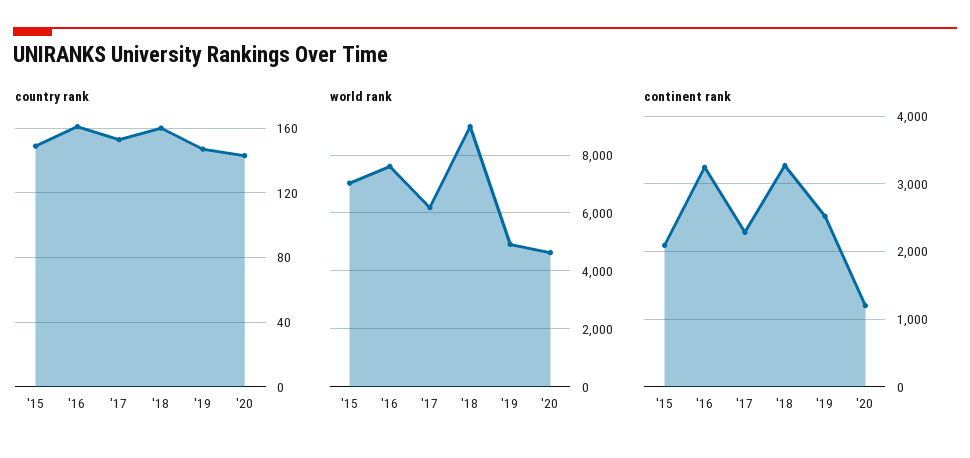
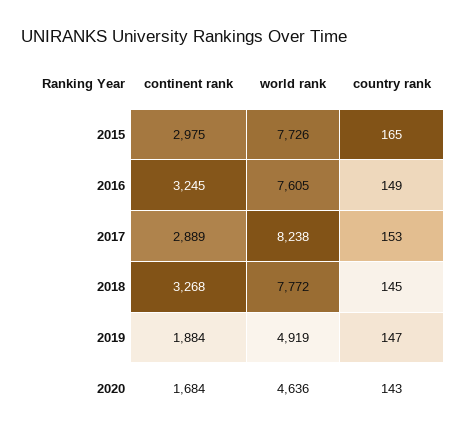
  {
    "country rank": {
-     "'15": 150,
+     "'15": 165,
-     "'16": 160,
+     "'16": 149,
      "'17": 153,
-     "'18": 160,
+     "'18": 145,
      "'19": 147,
      "'20": 143
    },
    "world rank": {
-     "'15": 7000,
+     "'15": 7726,
      "'16": 7605,
-     "'17": 6250,
+     "'17": 8238,
-     "'18": 9000,
+     "'18": 7772,
      "'19": 4919,
      "'20": 4636
    },
    "continent rank": {
-     "'15": 2100,
+     "'15": 2975,
      "'16": 3245,
-     "'17": 2300,
+     "'17": 2889,
      "'18": 3268,
-     "'19": 2500,
+     "'19": 1884,
-     "'20": 1200
+     "'20": 1684
    }
  }

